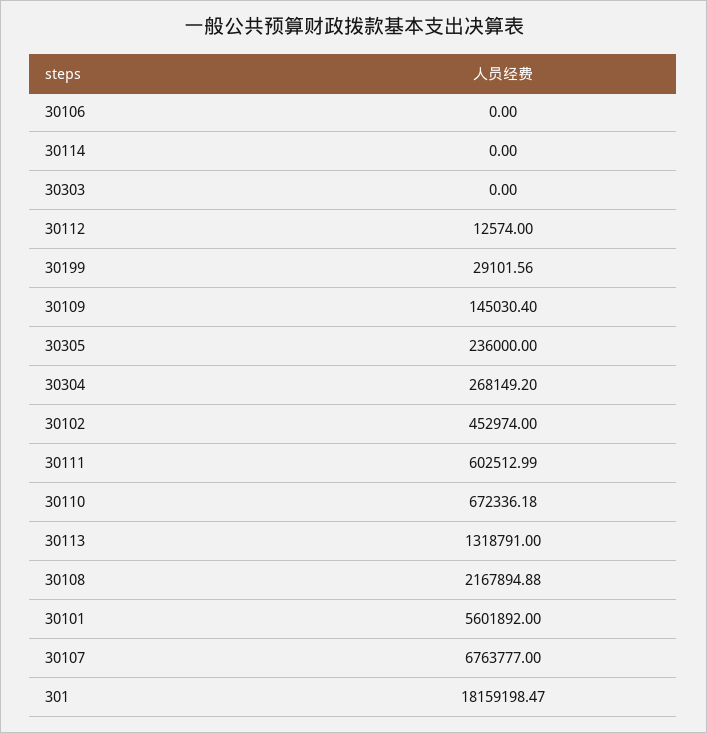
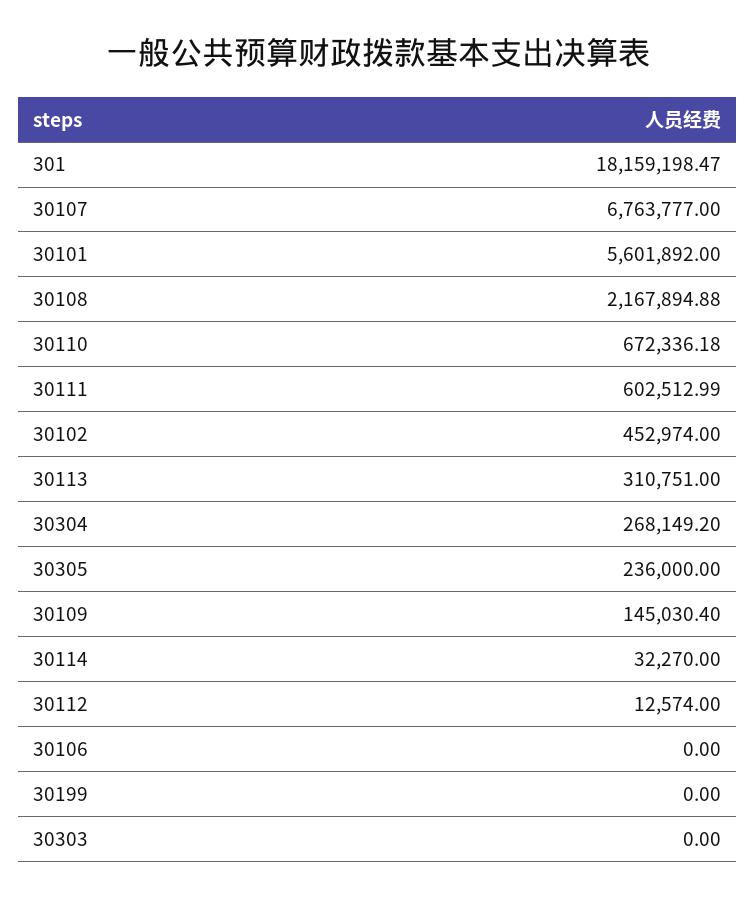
  {
    "30106": 0,
-   "30114": 0,
+   "30114": 32270,
    "30303": 0,
    "30112": 12574,
-   "30199": 29101.56,
+   "30199": 0,
    "30109": 145030.4,
    "30305": 236000,
    "30304": 268149.2,
    "30102": 452974,
    "30111": 602512.99,
    "30110": 672336.18,
-   "30113": 1318791,
+   "30113": 310751,
    "30108": 2167894.88,
    "30101": 5601892,
    "30107": 6763777,
    "301": 18159198.47
  }

